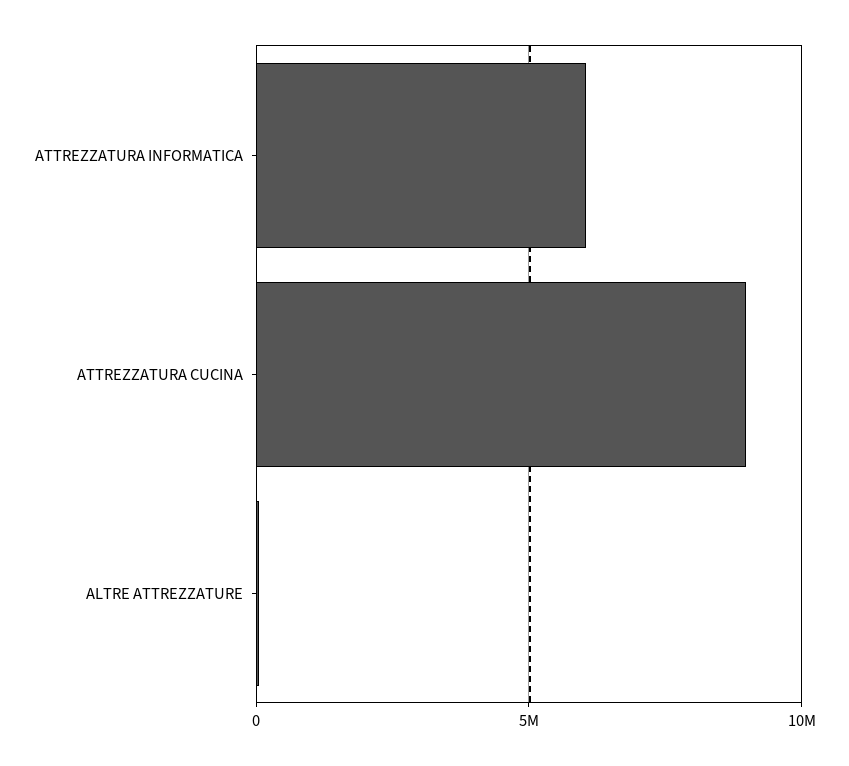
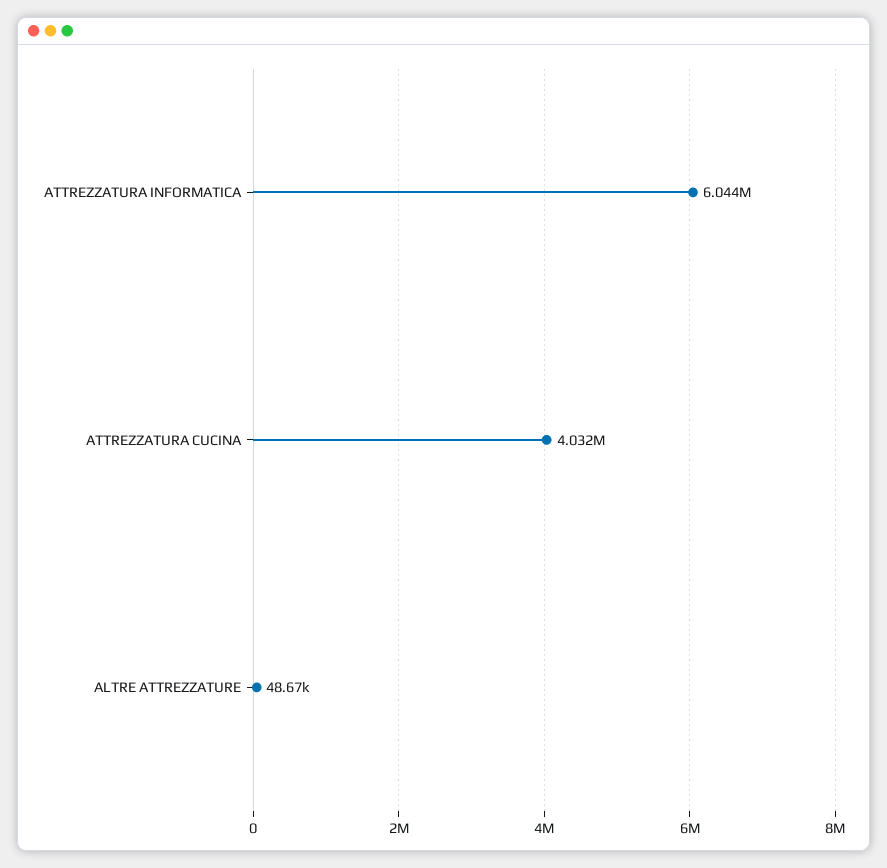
  {
    "ATTREZZATURA INFORMATICA": 6044000,
-   "ATTREZZATURA CUCINA": 9000000,
+   "ATTREZZATURA CUCINA": 4032000,
    "ALTRE ATTREZZATURE": 48670
  }

